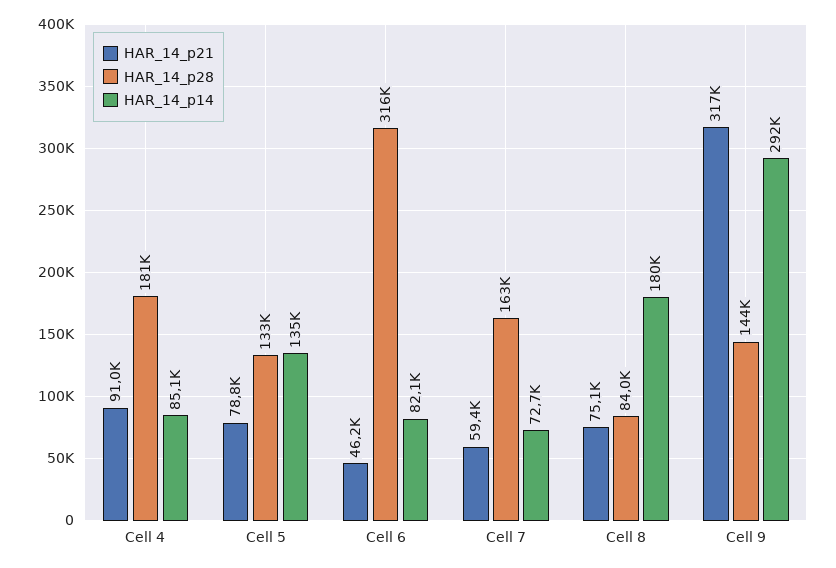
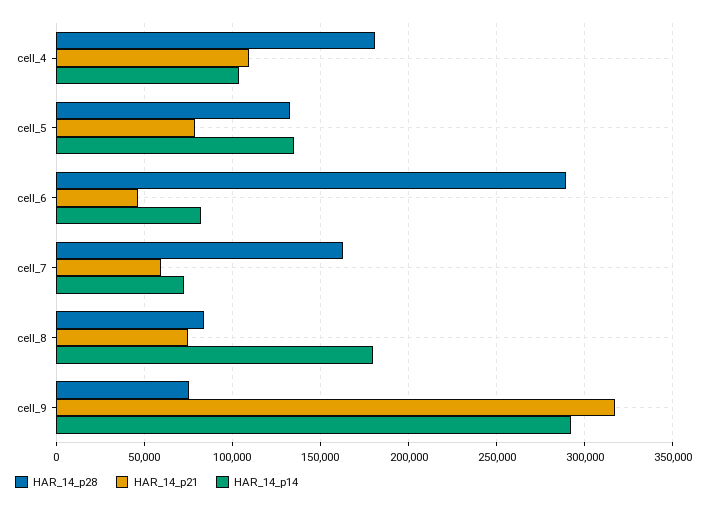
  {
    "HAR_14_p21": {
-     "Cell 4": 91000,
+     "Cell 4": 110000,
      "Cell 5": 78800,
      "Cell 6": 46200,
      "Cell 7": 59400,
      "Cell 8": 75100,
      "Cell 9": 317000
    },
    "HAR_14_p28": {
      "Cell 4": 181000,
      "Cell 5": 133000,
-     "Cell 6": 316000,
+     "Cell 6": 290000,
      "Cell 7": 163000,
      "Cell 8": 84000,
-     "Cell 9": 144000
+     "Cell 9": 75000
    },
    "HAR_14_p14": {
-     "Cell 4": 85100,
+     "Cell 4": 105000,
      "Cell 5": 135000,
      "Cell 6": 82100,
      "Cell 7": 72700,
      "Cell 8": 180000,
      "Cell 9": 292000
    }
  }

